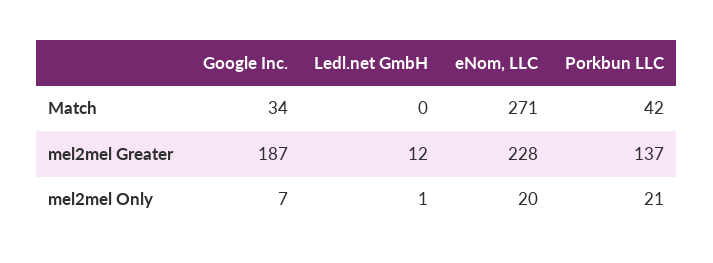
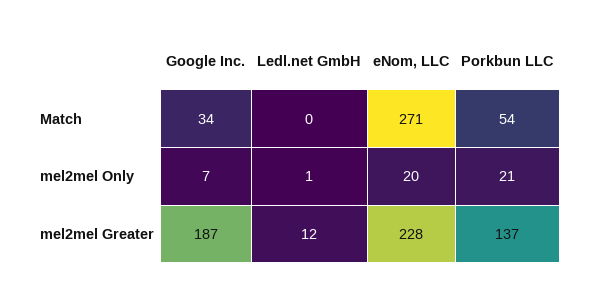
  {
    "Google Inc.": {
      "Match": 34,
      "mel2mel Greater": 187,
      "mel2mel Only": 7
    },
    "Ledl.net GmbH": {
      "Match": 0,
      "mel2mel Greater": 12,
      "mel2mel Only": 1
    },
    "eNom, LLC": {
      "Match": 271,
      "mel2mel Greater": 228,
      "mel2mel Only": 20
    },
    "Porkbun LLC": {
-     "Match": 42,
+     "Match": 54,
      "mel2mel Greater": 137,
      "mel2mel Only": 21
    }
  }

